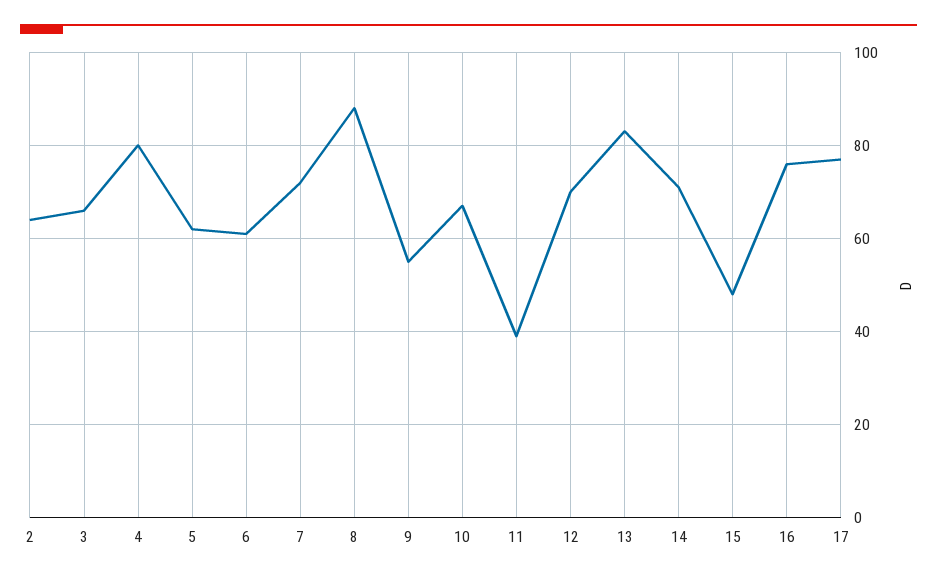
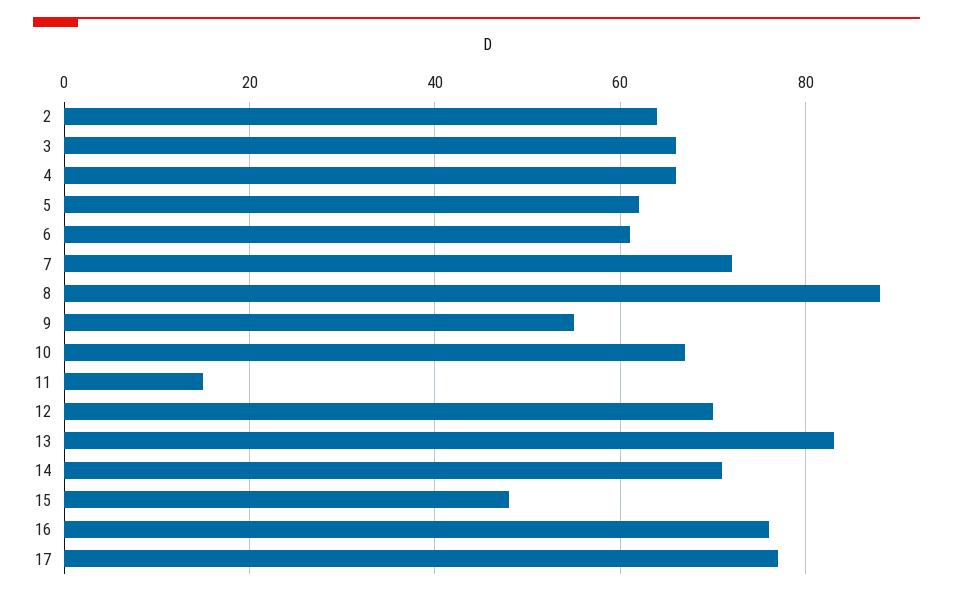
  {
    "2": 65,
    "3": 65,
-   "4": 80,
+   "4": 65,
    "5": 60,
    "6": 60,
    "7": 70,
    "8": 90,
    "9": 55,
    "10": 65,
-   "11": 40,
+   "11": 15,
    "12": 70,
    "13": 85,
    "14": 70,
    "15": 50,
    "16": 75,
    "17": 75
  }

